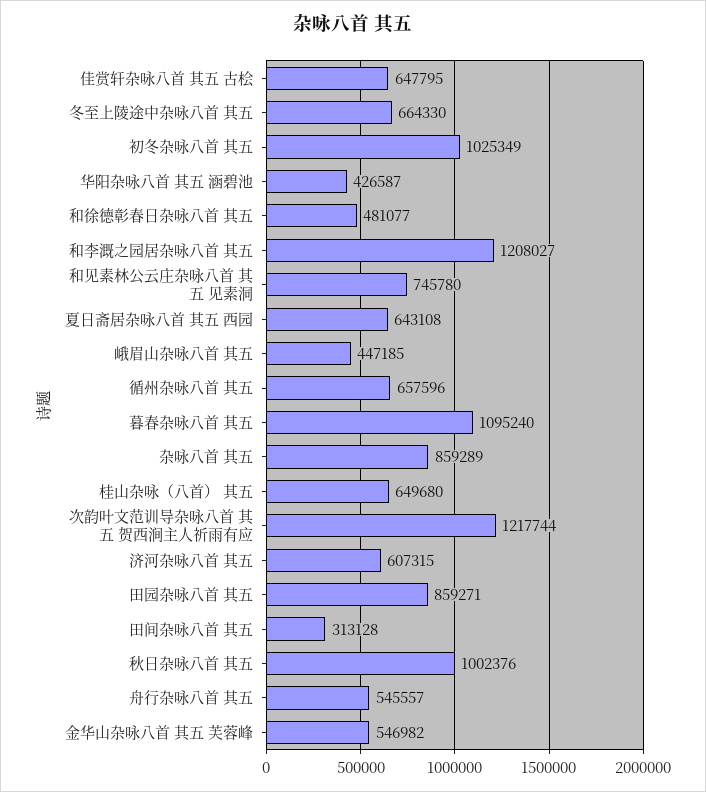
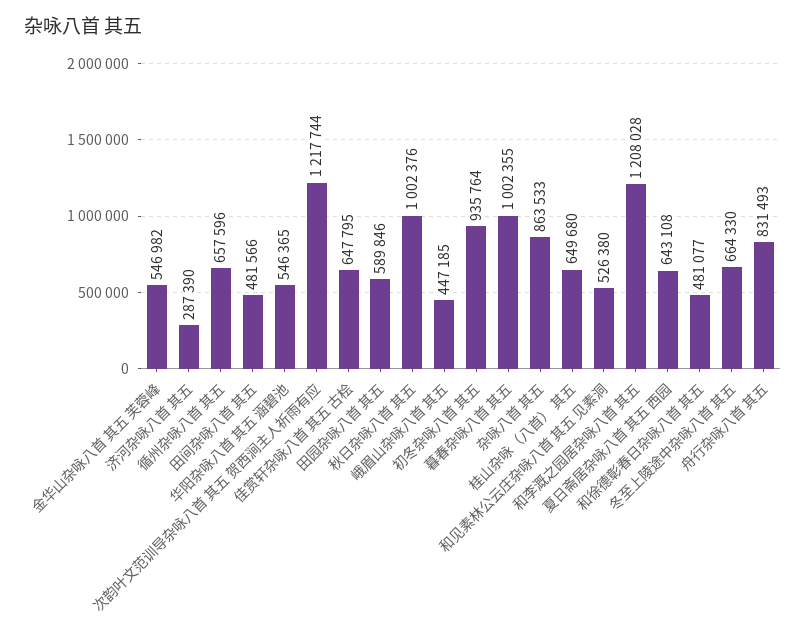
  {
    "佳赏轩杂咏八首 其五 古桧": 647795,
    "冬至上陵途中杂咏八首 其五": 664330,
-   "初冬杂咏八首 其五": 1025349,
+   "初冬杂咏八首 其五": 935764,
-   "华阳杂咏八首 其五 涵碧池": 426587,
+   "华阳杂咏八首 其五 涵碧池": 546365,
    "和徐德彰春日杂咏八首 其五": 481077,
-   "和李溉之园居杂咏八首 其五": 1208027,
+   "和李溉之园居杂咏八首 其五": 1208028,
-   "和见素林公云庄杂咏八首 其五 见素洞": 745780,
+   "和见素林公云庄杂咏八首 其五 见素洞": 526380,
    "夏日斋居杂咏八首 其五 西园": 643108,
    "峨眉山杂咏八首 其五": 447185,
    "循州杂咏八首 其五": 657596,
-   "暮春杂咏八首 其五": 1095240,
+   "暮春杂咏八首 其五": 1002355,
-   "杂咏八首 其五": 859289,
+   "杂咏八首 其五": 863533,
    "桂山杂咏（八首） 其五": 649680,
    "次韵叶文范训导杂咏八首 其五 贺西涧主人祈雨有应": 1217744,
-   "济河杂咏八首 其五": 607315,
+   "济河杂咏八首 其五": 287390,
-   "田园杂咏八首 其五": 859271,
+   "田园杂咏八首 其五": 589846,
-   "田间杂咏八首 其五": 313128,
+   "田间杂咏八首 其五": 481566,
    "秋日杂咏八首 其五": 1002376,
-   "舟行杂咏八首 其五": 545557,
+   "舟行杂咏八首 其五": 831493,
    "金华山杂咏八首 其五 芙蓉峰": 546982
  }

